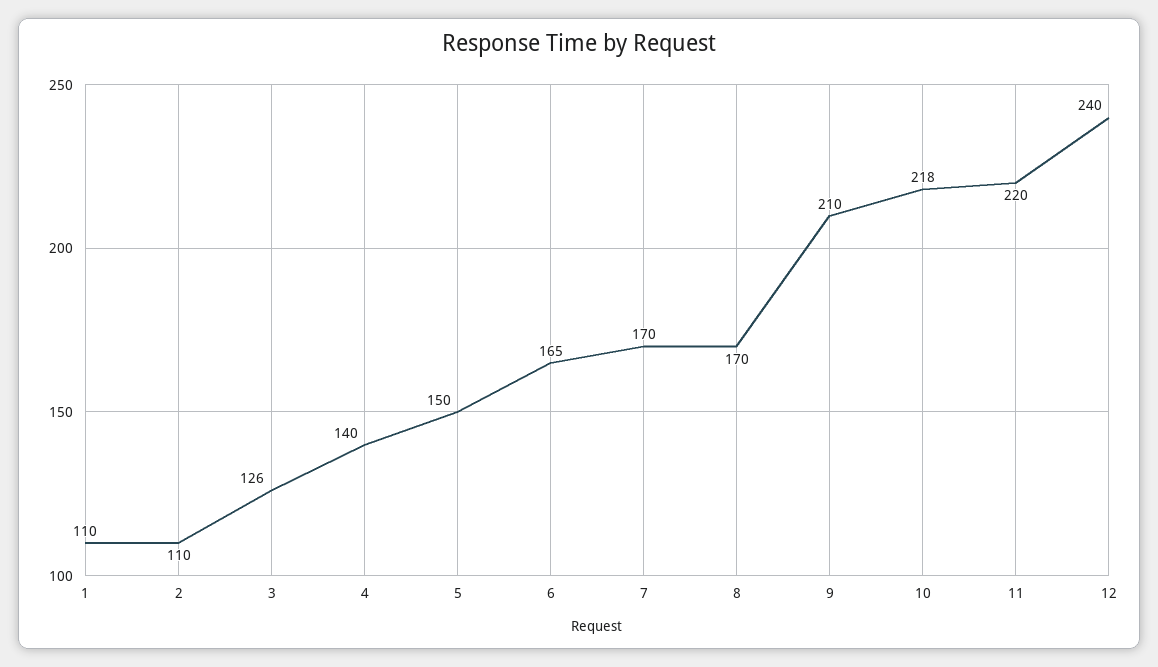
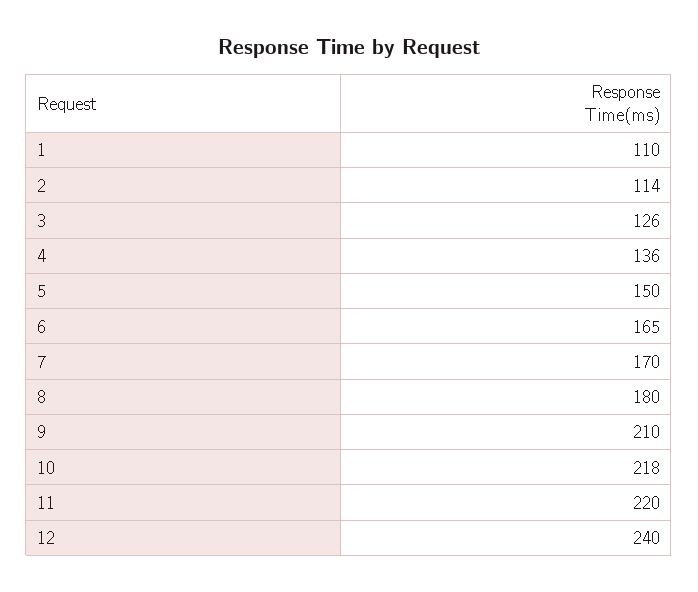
  {
    "1": 110,
-   "2": 110,
+   "2": 114,
    "3": 126,
-   "4": 140,
+   "4": 136,
    "5": 150,
    "6": 165,
    "7": 170,
-   "8": 170,
+   "8": 180,
    "9": 210,
    "10": 218,
    "11": 220,
    "12": 240
  }

